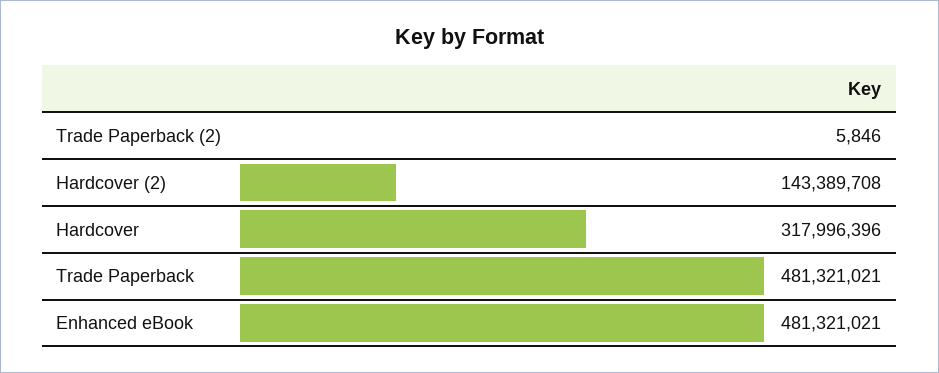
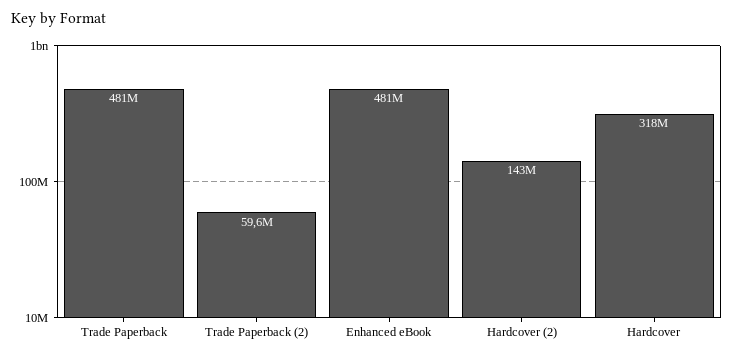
  {
-   "Trade Paperback (2)": 5846,
+   "Trade Paperback (2)": 59600000,
    "Hardcover (2)": 143389708,
    "Hardcover": 317996396,
    "Trade Paperback": 481321021,
    "Enhanced eBook": 481321021
  }

